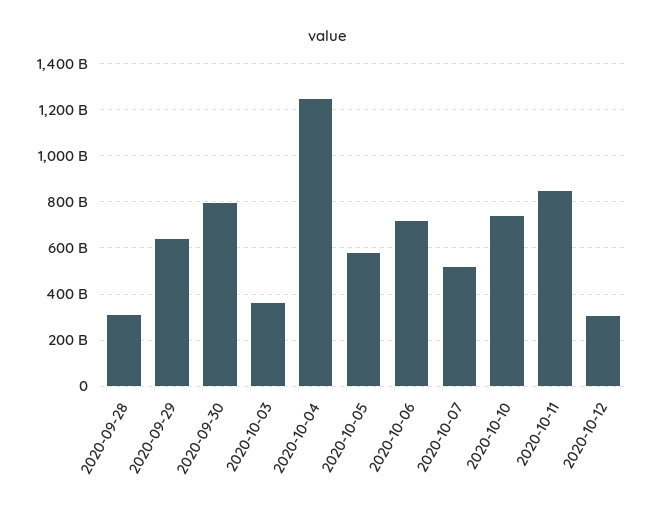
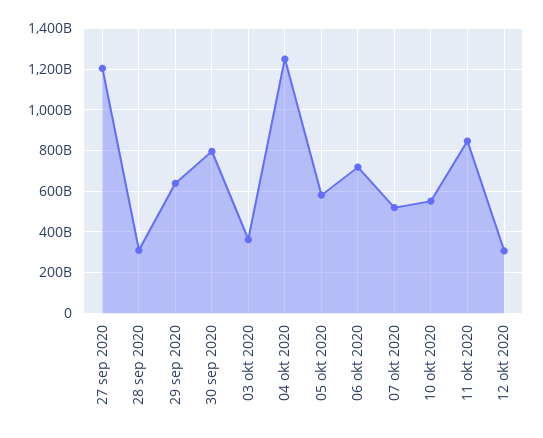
  {
    "2020-09-28": 300000000000,
    "2020-09-29": 650000000000,
    "2020-09-30": 800000000000,
    "2020-10-03": 350000000000,
    "2020-10-04": 1250000000000,
    "2020-10-05": 600000000000,
    "2020-10-06": 700000000000,
    "2020-10-07": 500000000000,
-   "2020-10-10": 750000000000,
+   "2020-10-10": 550000000000,
    "2020-10-11": 850000000000,
-   "2020-10-12": 300000000000
+   "2020-10-12": 300000000000,
+   "27 sep 2020": 1200000000000
  }

